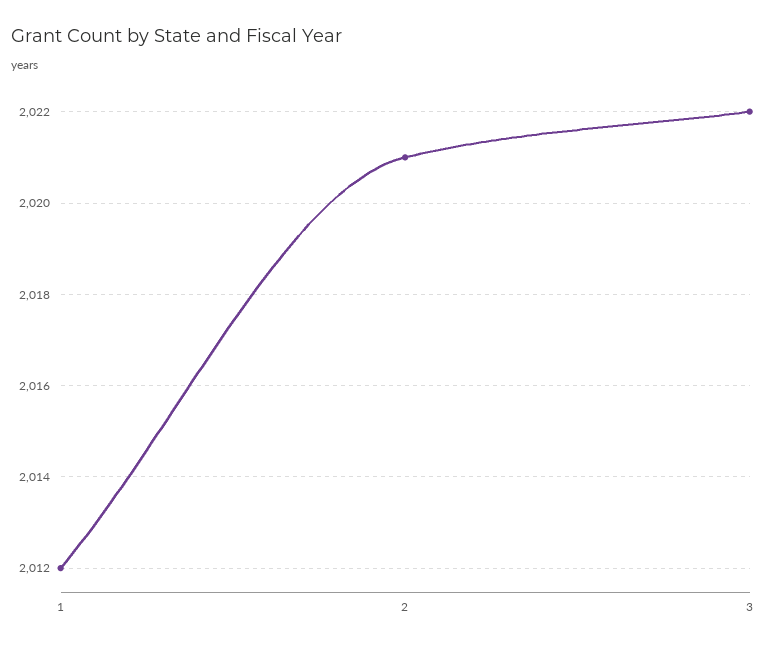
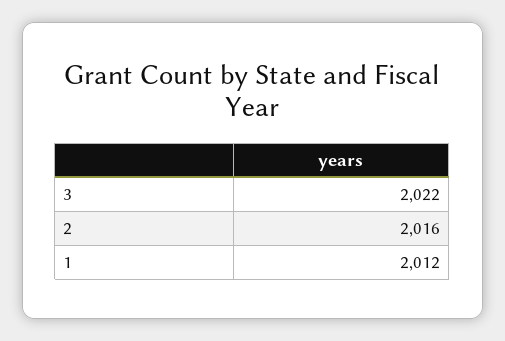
  {
    "1": 2012,
-   "2": 2021,
+   "2": 2016,
    "3": 2022
  }

